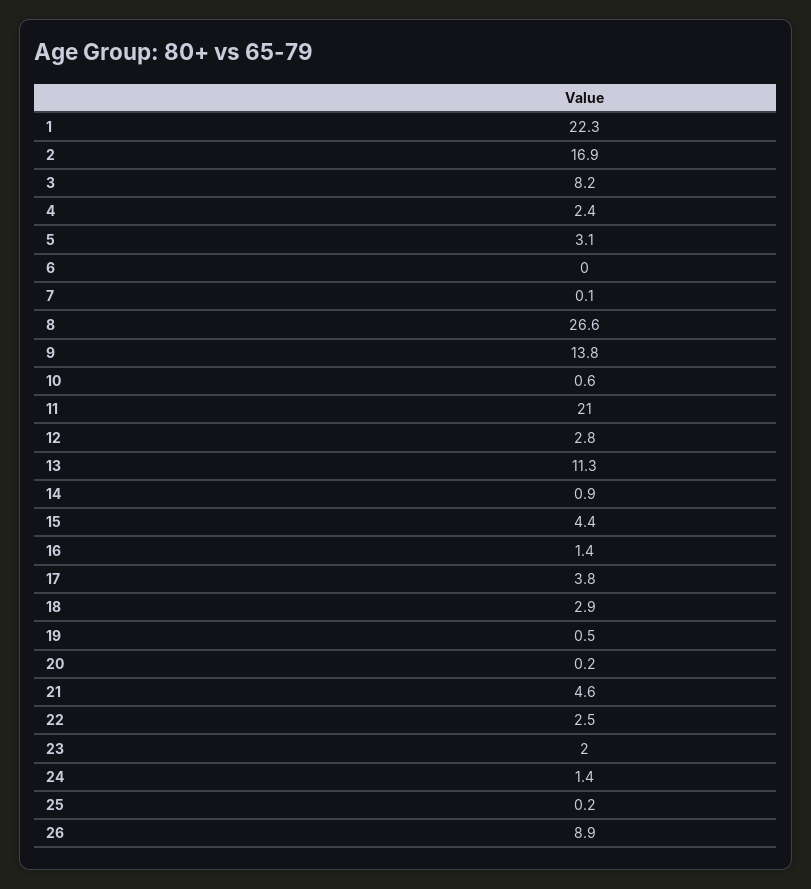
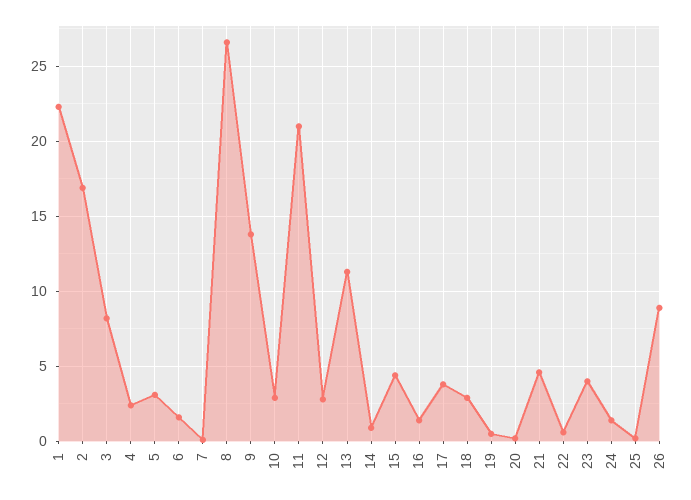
  {
    "1": 22.3,
    "2": 16.9,
    "3": 8.2,
    "4": 2.4,
    "5": 3.1,
-   "6": 0,
+   "6": 1.5,
    "7": 0.1,
    "8": 26.6,
    "9": 13.8,
-   "10": 0.6,
+   "10": 3,
    "11": 21,
    "12": 2.8,
    "13": 11.3,
    "14": 0.9,
    "15": 4.4,
    "16": 1.4,
    "17": 3.8,
    "18": 2.9,
    "19": 0.5,
    "20": 0.2,
    "21": 4.6,
-   "22": 2.5,
+   "22": 0.5,
-   "23": 2,
+   "23": 4,
    "24": 1.4,
    "25": 0.2,
    "26": 8.9
  }

